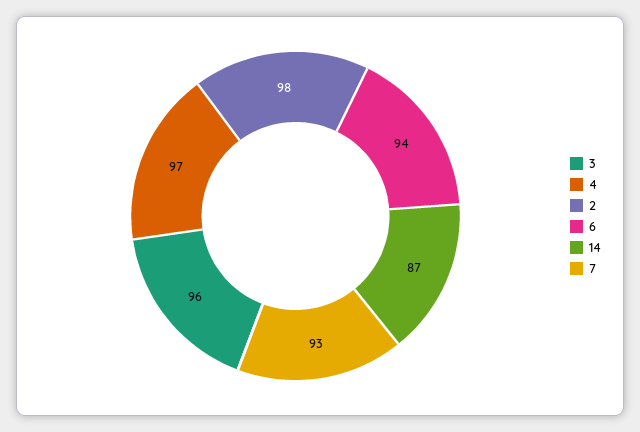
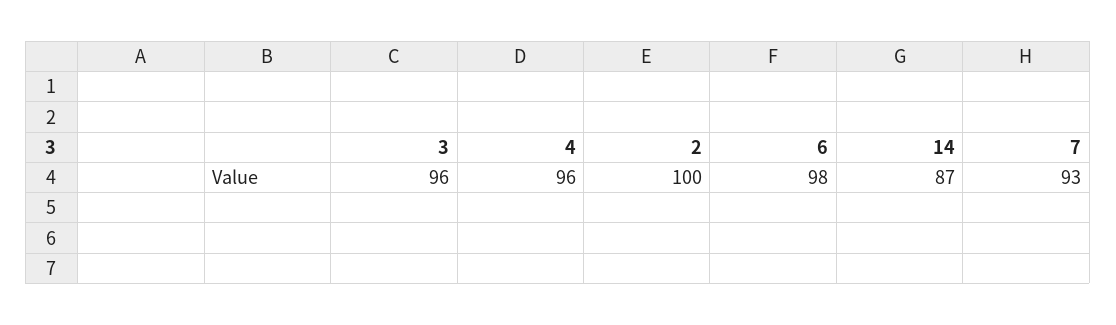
  {
    "3": 96,
-   "4": 97,
+   "4": 96,
-   "2": 98,
+   "2": 100,
-   "6": 94,
+   "6": 98,
    "14": 87,
    "7": 93
  }

